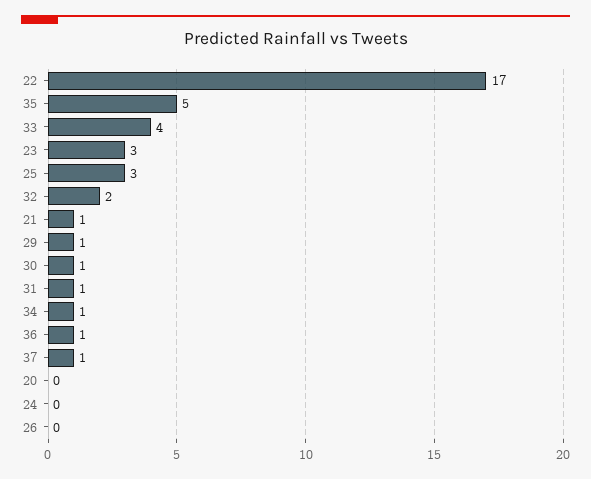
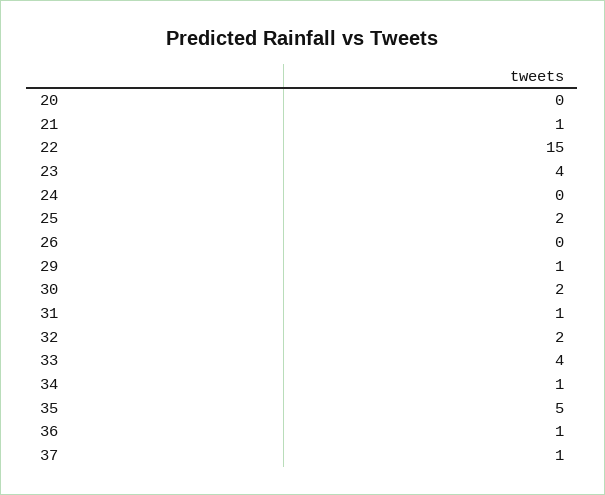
  {
-   "22": 17,
+   "22": 15,
    "35": 5,
    "33": 4,
-   "23": 3,
+   "23": 4,
-   "25": 3,
+   "25": 2,
    "32": 2,
    "21": 1,
    "29": 1,
-   "30": 1,
+   "30": 2,
    "31": 1,
    "34": 1,
    "36": 1,
    "37": 1,
    "20": 0,
    "24": 0,
    "26": 0
  }

